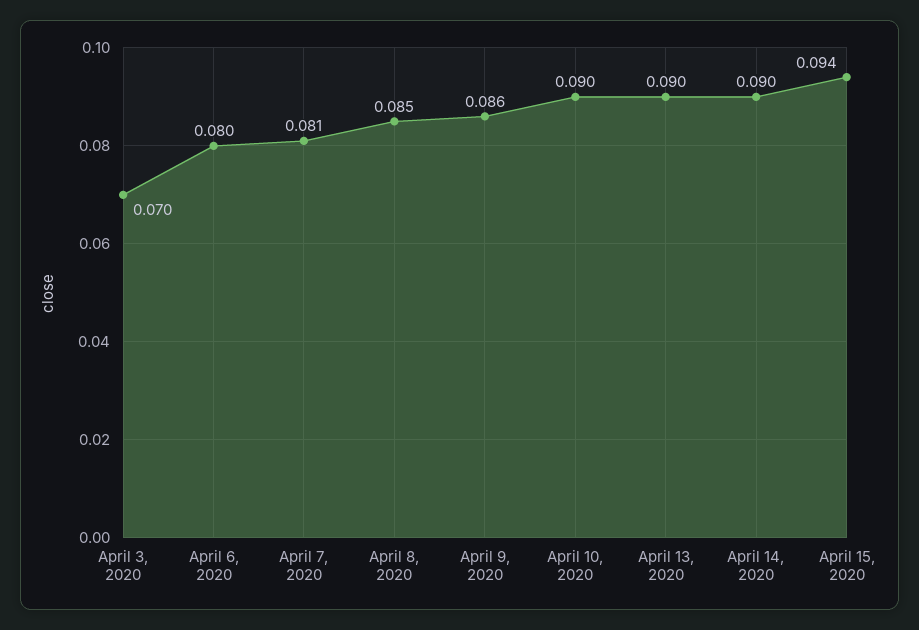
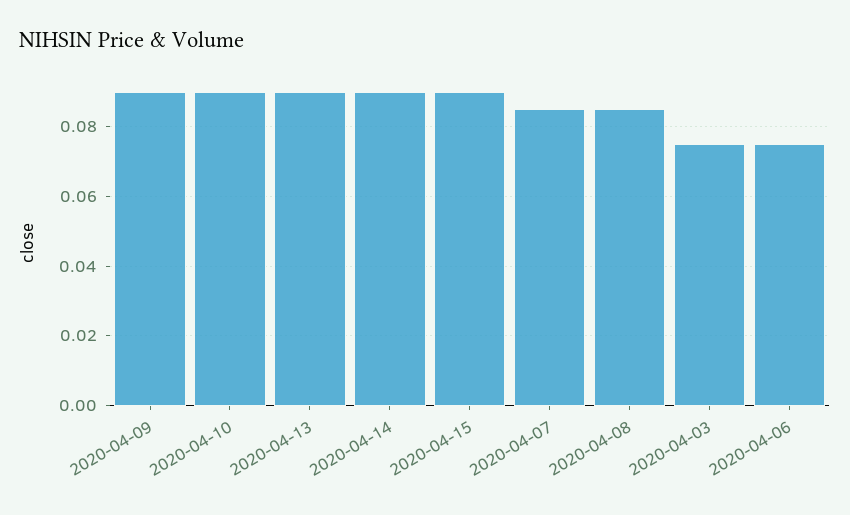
  {
-   "April 3, 2020": 0.07,
+   "April 3, 2020": 0.075,
-   "April 6, 2020": 0.08,
+   "April 6, 2020": 0.075,
-   "April 7, 2020": 0.081,
+   "April 7, 2020": 0.085,
    "April 8, 2020": 0.085,
-   "April 9, 2020": 0.086,
+   "April 9, 2020": 0.09,
    "April 10, 2020": 0.09,
    "April 13, 2020": 0.09,
    "April 14, 2020": 0.09,
-   "April 15, 2020": 0.094
+   "April 15, 2020": 0.09
  }

